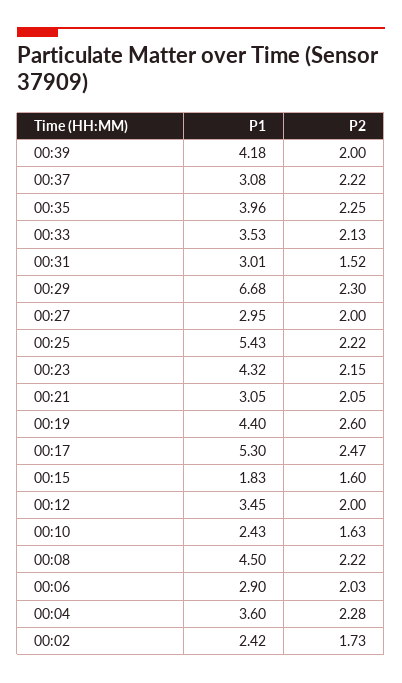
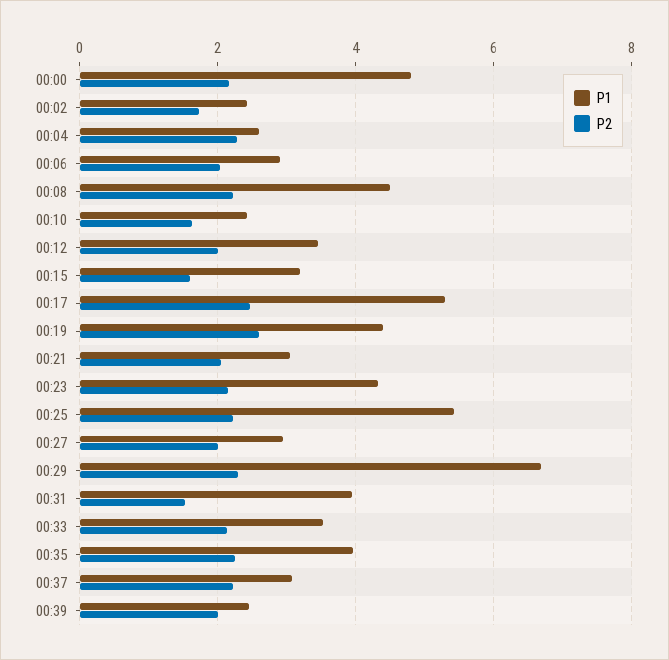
  {
    "P1": {
-     "00:39": 4.18,
+     "00:39": 2.4,
      "00:37": 3.08,
      "00:35": 3.96,
      "00:33": 3.53,
-     "00:31": 3.01,
+     "00:31": 4,
      "00:29": 6.68,
      "00:27": 2.95,
      "00:25": 5.43,
      "00:23": 4.32,
      "00:21": 3.05,
      "00:19": 4.4,
      "00:17": 5.3,
-     "00:15": 1.83,
+     "00:15": 3.2,
      "00:12": 3.45,
      "00:10": 2.43,
      "00:08": 4.5,
      "00:06": 2.9,
-     "00:04": 3.6,
+     "00:04": 2.6,
-     "00:02": 2.42
+     "00:02": 2.42,
+     "00:00": 4.8
    },
    "P2": {
      "00:39": 2,
      "00:37": 2.22,
      "00:35": 2.25,
      "00:33": 2.13,
      "00:31": 1.52,
      "00:29": 2.3,
      "00:27": 2,
      "00:25": 2.22,
      "00:23": 2.15,
      "00:21": 2.05,
      "00:19": 2.6,
      "00:17": 2.47,
      "00:15": 1.6,
      "00:12": 2,
      "00:10": 1.63,
      "00:08": 2.22,
      "00:06": 2.03,
      "00:04": 2.28,
-     "00:02": 1.73
+     "00:02": 1.73,
+     "00:00": 2.2
    }
  }

